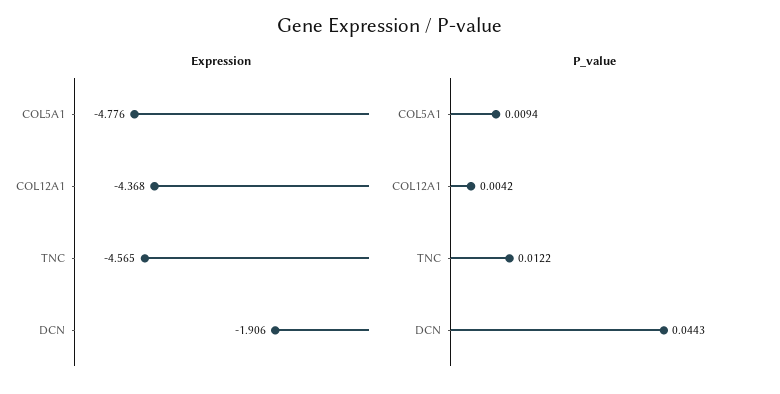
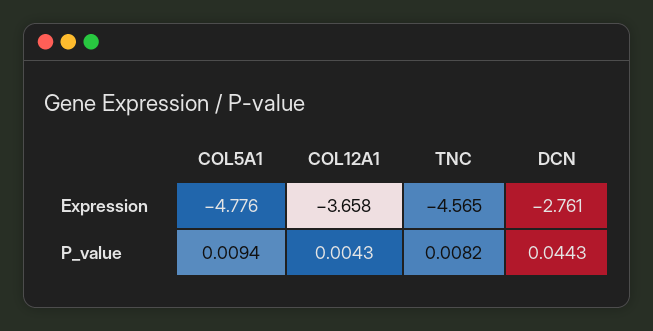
  {
    "Expression": {
      "COL5A1": -4.776,
-     "COL12A1": -4.368,
+     "COL12A1": -3.658,
      "TNC": -4.565,
-     "DCN": -1.906
+     "DCN": -2.761
    },
    "P_value": {
      "COL5A1": 0.0094,
-     "COL12A1": 0.0042,
+     "COL12A1": 0.0043,
-     "TNC": 0.0122,
+     "TNC": 0.0082,
      "DCN": 0.0443
    }
  }

